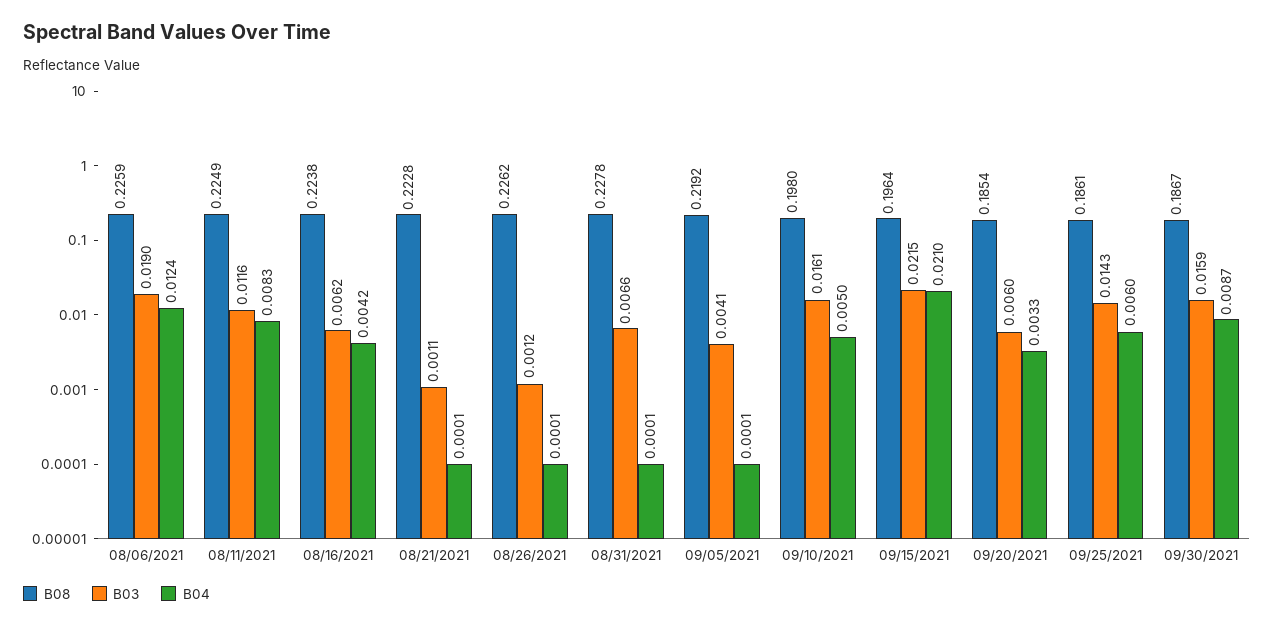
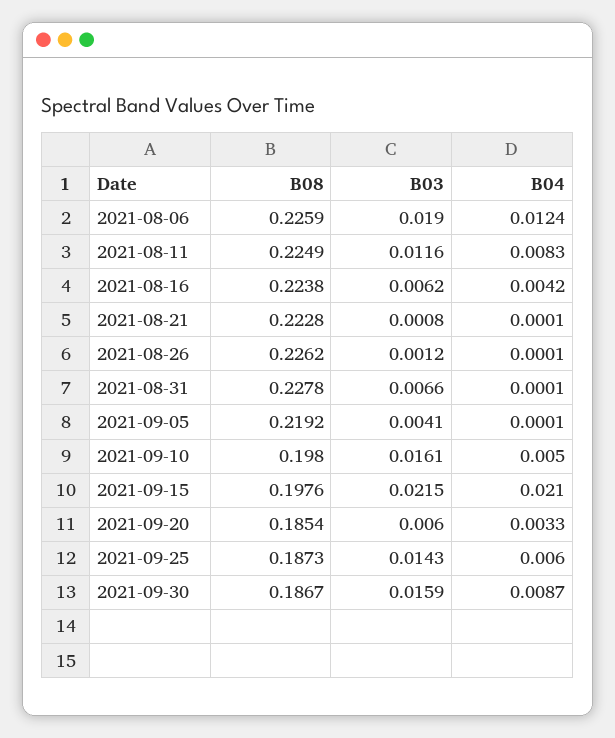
  {
    "B08": {
      "08/06/2021": 0.2259,
      "08/11/2021": 0.2249,
      "08/16/2021": 0.2238,
      "08/21/2021": 0.2228,
      "08/26/2021": 0.2262,
      "08/31/2021": 0.2278,
      "09/05/2021": 0.2192,
      "09/10/2021": 0.198,
-     "09/15/2021": 0.1964,
+     "09/15/2021": 0.1976,
      "09/20/2021": 0.1854,
-     "09/25/2021": 0.1861,
+     "09/25/2021": 0.1873,
      "09/30/2021": 0.1867
    },
    "B03": {
      "08/06/2021": 0.019,
      "08/11/2021": 0.0116,
      "08/16/2021": 0.0062,
-     "08/21/2021": 0.0011,
+     "08/21/2021": 0.0008,
      "08/26/2021": 0.0012,
      "08/31/2021": 0.0066,
      "09/05/2021": 0.0041,
      "09/10/2021": 0.0161,
      "09/15/2021": 0.0215,
      "09/20/2021": 0.006,
      "09/25/2021": 0.0143,
      "09/30/2021": 0.0159
    },
    "B04": {
      "08/06/2021": 0.0124,
      "08/11/2021": 0.0083,
      "08/16/2021": 0.0042,
      "08/21/2021": 0.0001,
      "08/26/2021": 0.0001,
      "08/31/2021": 0.0001,
      "09/05/2021": 0.0001,
      "09/10/2021": 0.005,
      "09/15/2021": 0.021,
      "09/20/2021": 0.0033,
      "09/25/2021": 0.006,
      "09/30/2021": 0.0087
    }
  }

